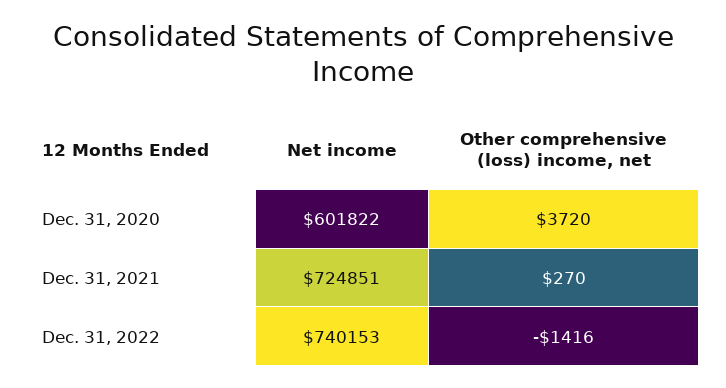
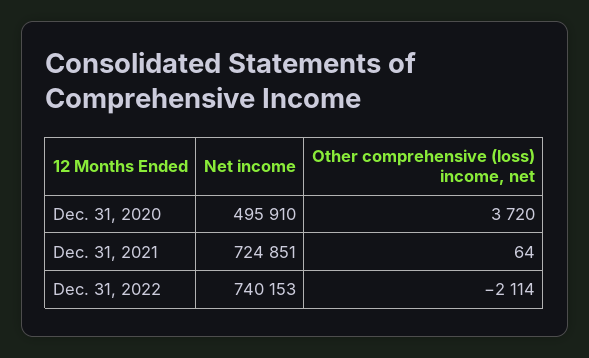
  {
    "Net income": {
-     "Dec. 31, 2020": 601822,
+     "Dec. 31, 2020": 495910,
      "Dec. 31, 2021": 724851,
      "Dec. 31, 2022": 740153
    },
    "Other comprehensive (loss) income, net": {
      "Dec. 31, 2020": 3720,
-     "Dec. 31, 2021": 270,
+     "Dec. 31, 2021": 64,
-     "Dec. 31, 2022": -1416
+     "Dec. 31, 2022": -2114
    }
  }

